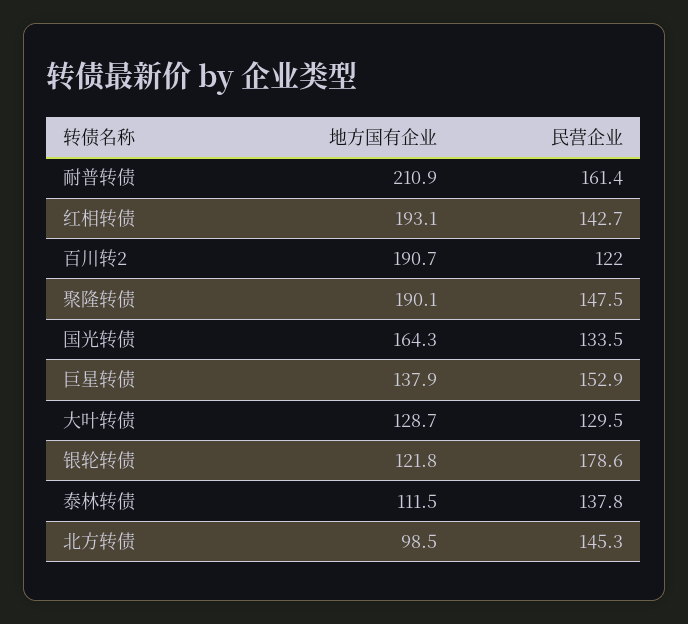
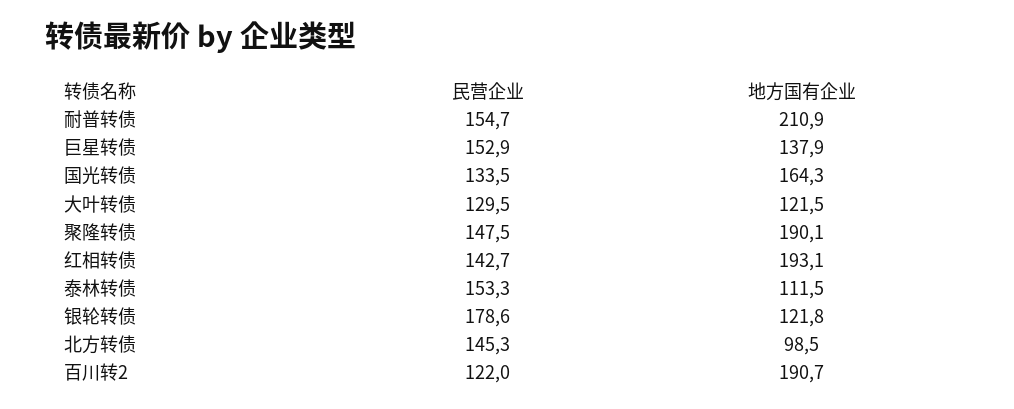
  {
    "地方国有企业": {
      "耐普转债": 210.9,
      "红相转债": 193.1,
      "百川转2": 190.7,
      "聚隆转债": 190.1,
      "国光转债": 164.3,
      "巨星转债": 137.9,
-     "大叶转债": 128.7,
+     "大叶转债": 121.5,
      "银轮转债": 121.8,
      "泰林转债": 111.5,
      "北方转债": 98.5
    },
    "民营企业": {
-     "耐普转债": 161.4,
+     "耐普转债": 154.7,
      "红相转债": 142.7,
      "百川转2": 122,
      "聚隆转债": 147.5,
      "国光转债": 133.5,
      "巨星转债": 152.9,
      "大叶转债": 129.5,
      "银轮转债": 178.6,
-     "泰林转债": 137.8,
+     "泰林转债": 153.3,
      "北方转债": 145.3
    }
  }

